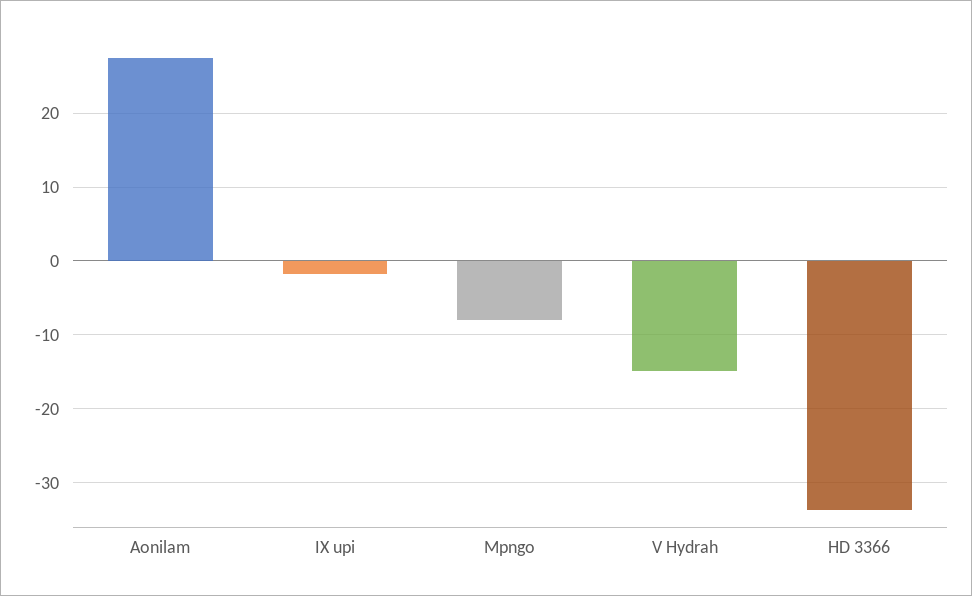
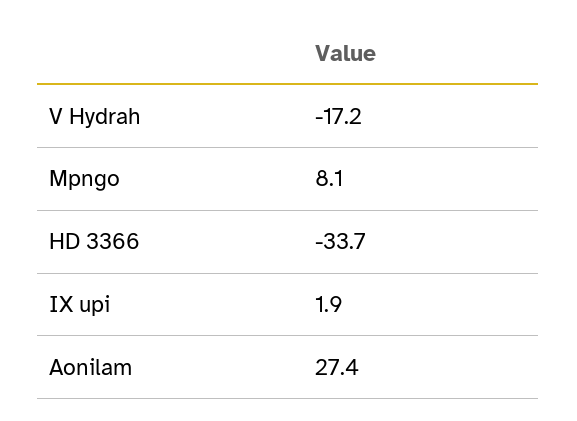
  {
    "Aonilam": 27.4,
-   "IX upi": -2,
+   "IX upi": 1.9,
-   "Mpngo": -8,
+   "Mpngo": 8.1,
-   "V Hydrah": -15,
+   "V Hydrah": -17.2,
    "HD 3366": -33.7
  }

